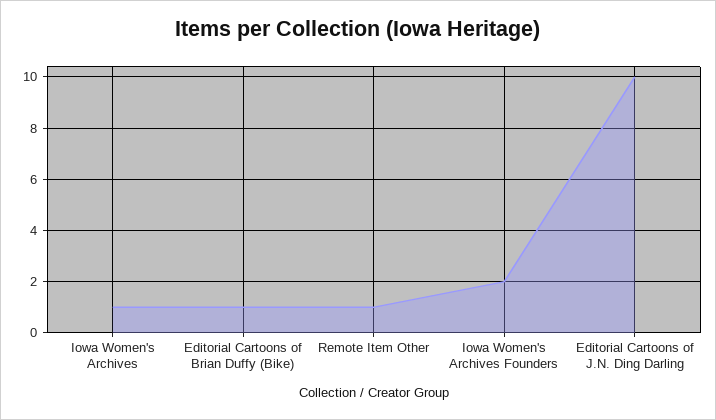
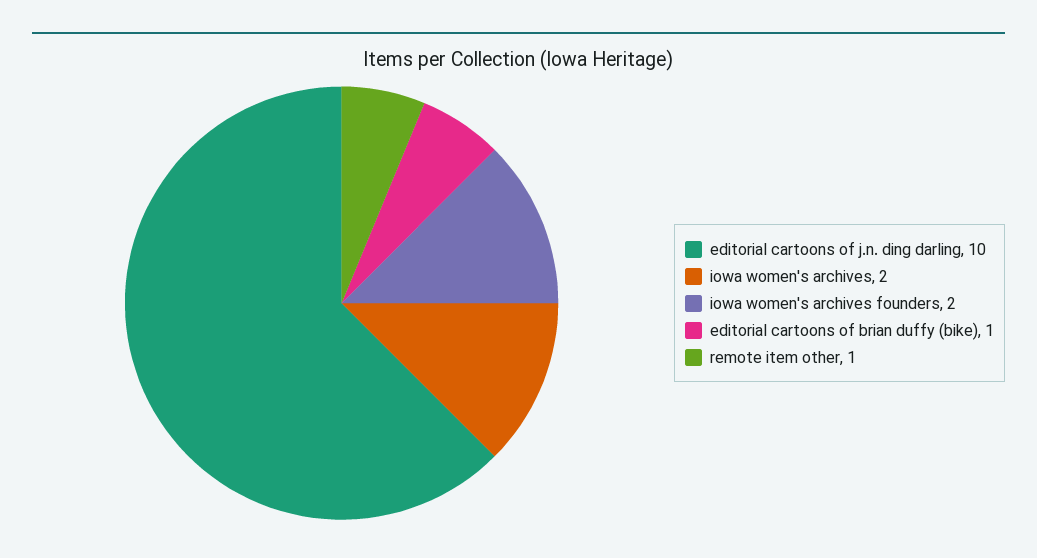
  {
-   "Iowa Women's Archives": 1,
+   "Iowa Women's Archives": 2,
    "Editorial Cartoons of Brian Duffy (Bike)": 1,
    "Remote Item Other": 1,
    "Iowa Women's Archives Founders": 2,
    "Editorial Cartoons of J.N. Ding Darling": 10
  }

